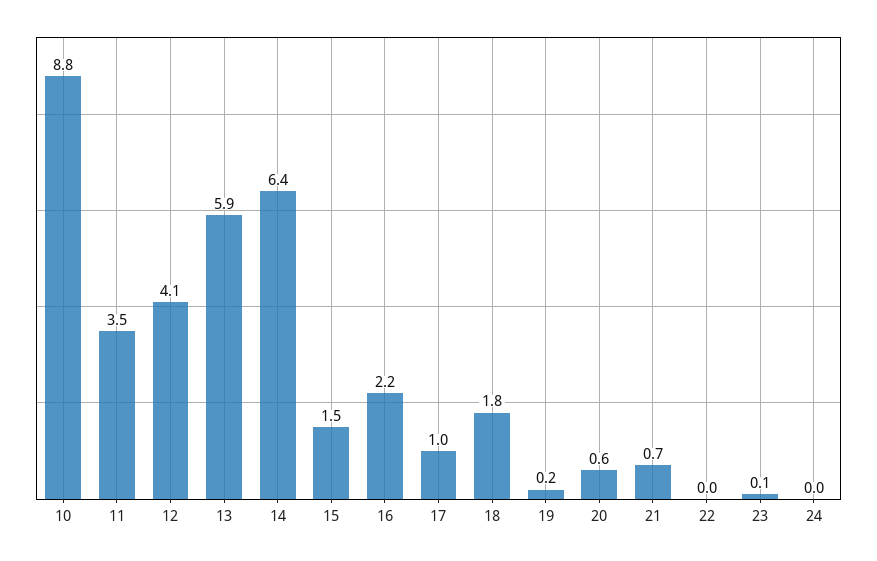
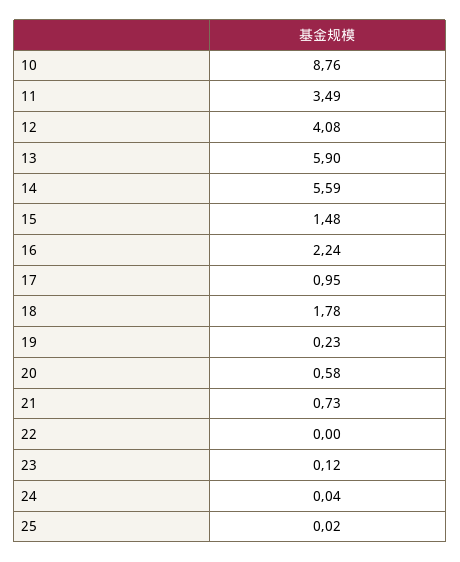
  {
    "10": 8.76,
    "11": 3.49,
    "12": 4.08,
    "13": 5.9,
-   "14": 6.4,
+   "14": 5.59,
    "15": 1.48,
    "16": 2.24,
    "17": 0.95,
    "18": 1.78,
    "19": 0.23,
    "20": 0.58,
    "21": 0.73,
    "22": 0,
    "23": 0.12,
-   "24": 0.04
+   "24": 0.04,
+   "25": 0.02
  }

